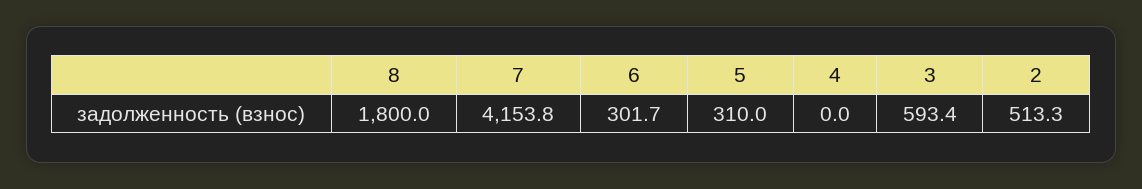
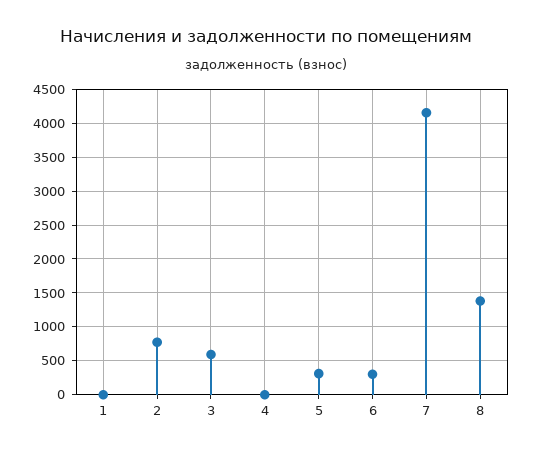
  {
-   "8": 1800,
+   "8": 1400,
    "7": 4153.8,
    "6": 301.7,
    "5": 310,
    "4": 0,
    "3": 593.4,
-   "2": 513.3
+   "2": 800,
+   "1": 0
  }

